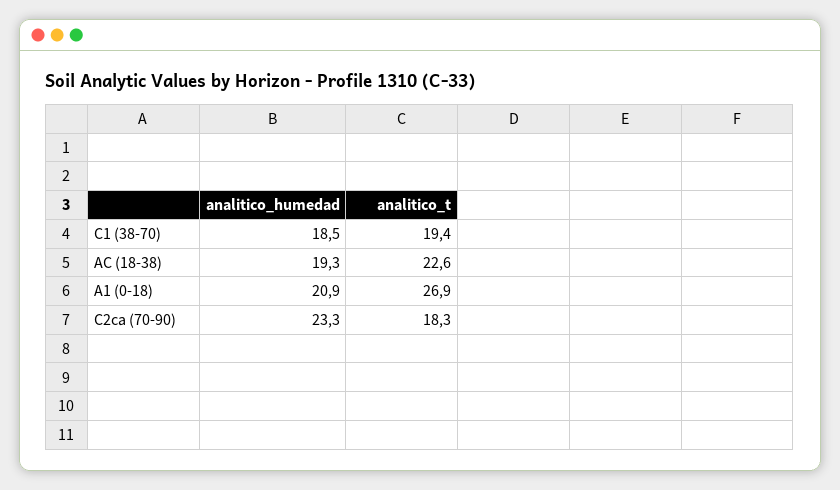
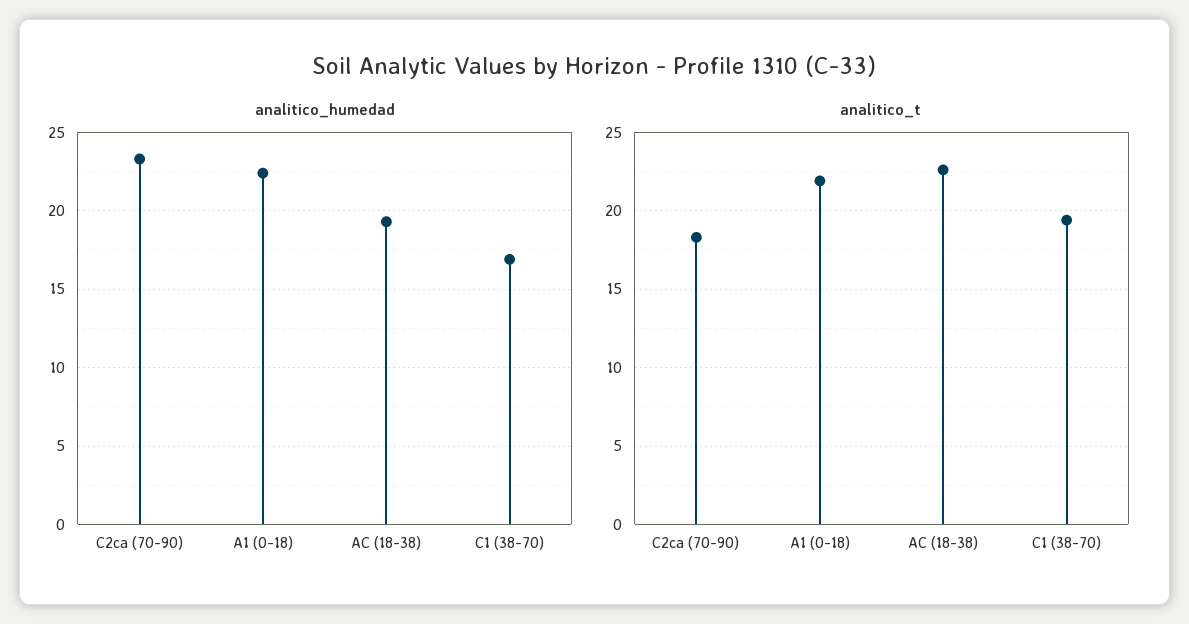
  {
    "analitico_humedad": {
-     "C1 (38-70)": 18.5,
+     "C1 (38-70)": 17,
      "AC (18-38)": 19.3,
-     "A1 (0-18)": 20.9,
+     "A1 (0-18)": 22.5,
      "C2ca (70-90)": 23.3
    },
    "analitico_t": {
      "C1 (38-70)": 19.4,
      "AC (18-38)": 22.6,
-     "A1 (0-18)": 26.9,
+     "A1 (0-18)": 22,
      "C2ca (70-90)": 18.3
    }
  }

